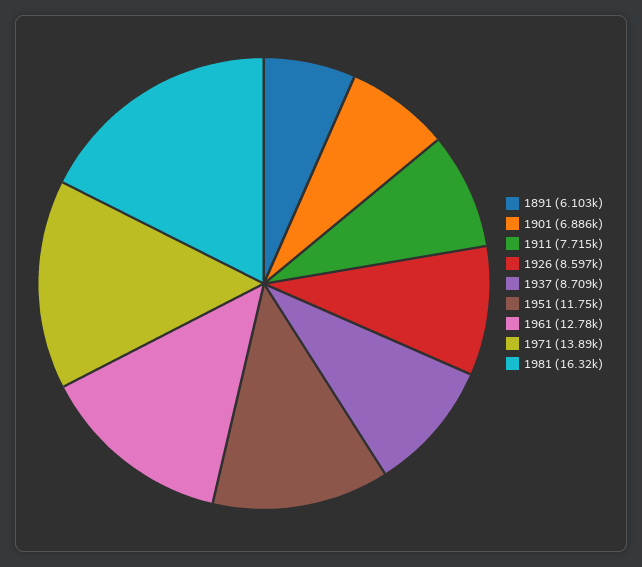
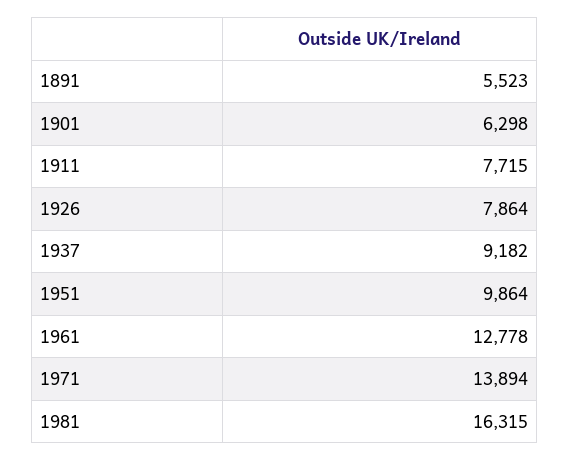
  {
-   "1891": 6103,
+   "1891": 5523,
-   "1901": 6886,
+   "1901": 6298,
    "1911": 7715,
-   "1926": 8597,
+   "1926": 7864,
-   "1937": 8709,
+   "1937": 9182,
-   "1951": 11750,
+   "1951": 9864,
    "1961": 12778,
    "1971": 13894,
    "1981": 16315
  }

